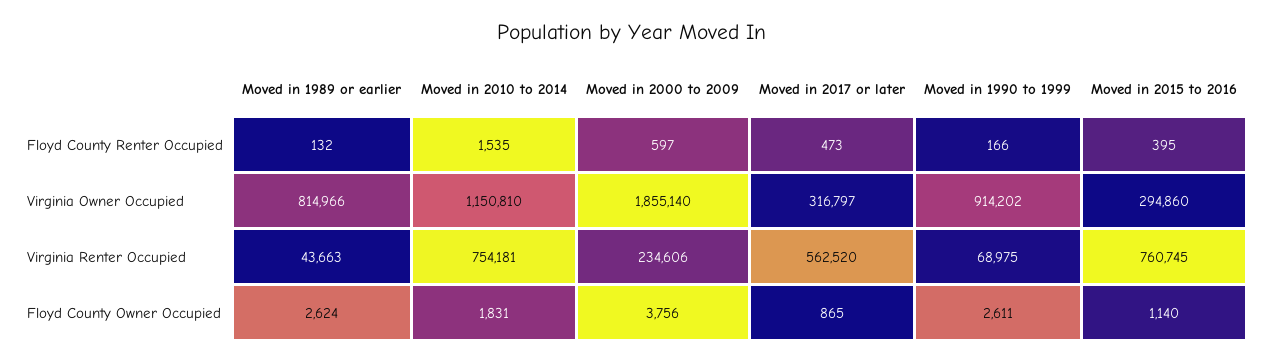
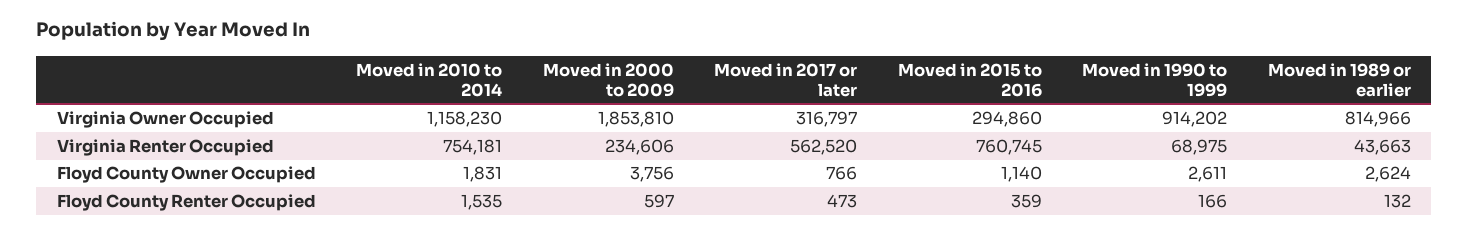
  {
    "Moved in 1989 or earlier": {
      "Floyd County Renter Occupied": 132,
      "Virginia Owner Occupied": 814966,
      "Virginia Renter Occupied": 43663,
      "Floyd County Owner Occupied": 2624
    },
    "Moved in 2010 to 2014": {
      "Floyd County Renter Occupied": 1535,
-     "Virginia Owner Occupied": 1150810,
+     "Virginia Owner Occupied": 1158230,
      "Virginia Renter Occupied": 754181,
      "Floyd County Owner Occupied": 1831
    },
    "Moved in 2000 to 2009": {
      "Floyd County Renter Occupied": 597,
-     "Virginia Owner Occupied": 1855140,
+     "Virginia Owner Occupied": 1853810,
      "Virginia Renter Occupied": 234606,
      "Floyd County Owner Occupied": 3756
    },
    "Moved in 2017 or later": {
      "Floyd County Renter Occupied": 473,
      "Virginia Owner Occupied": 316797,
      "Virginia Renter Occupied": 562520,
-     "Floyd County Owner Occupied": 865
+     "Floyd County Owner Occupied": 766
    },
    "Moved in 1990 to 1999": {
      "Floyd County Renter Occupied": 166,
      "Virginia Owner Occupied": 914202,
      "Virginia Renter Occupied": 68975,
      "Floyd County Owner Occupied": 2611
    },
    "Moved in 2015 to 2016": {
-     "Floyd County Renter Occupied": 395,
+     "Floyd County Renter Occupied": 359,
      "Virginia Owner Occupied": 294860,
      "Virginia Renter Occupied": 760745,
      "Floyd County Owner Occupied": 1140
    }
  }

